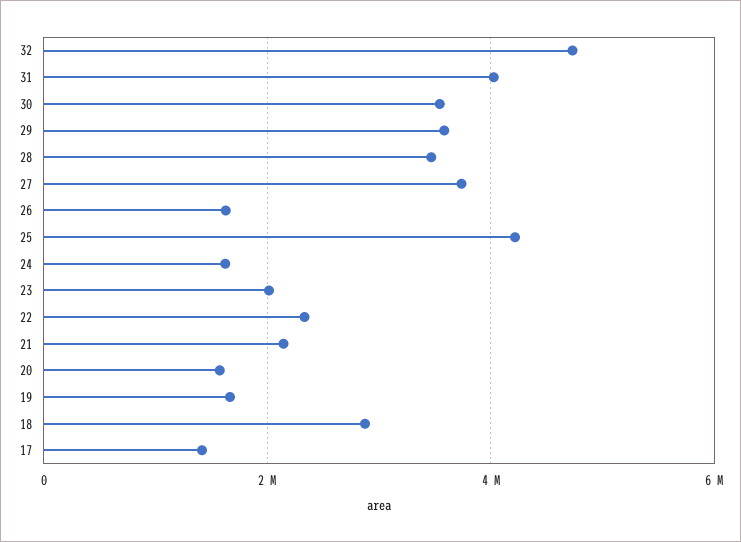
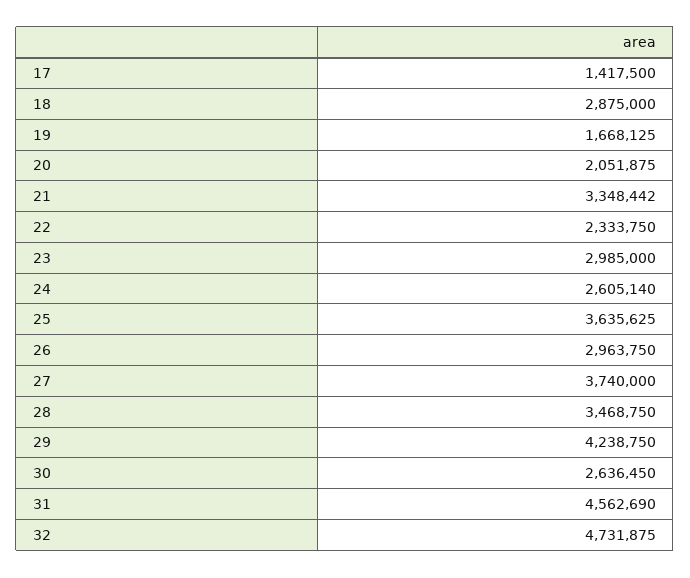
  {
    "32": 4731875,
-   "31": 4000000,
+   "31": 4562690,
-   "30": 3600000,
+   "30": 2636450,
-   "29": 3600000,
+   "29": 4238750,
    "28": 3468750,
    "27": 3740000,
-   "26": 1600000,
+   "26": 2963750,
-   "25": 4200000,
+   "25": 3635625,
-   "24": 1600000,
+   "24": 2605140,
-   "23": 2000000,
+   "23": 2985000,
    "22": 2333750,
-   "21": 2200000,
+   "21": 3348442,
-   "20": 1600000,
+   "20": 2051875,
    "19": 1668125,
    "18": 2875000,
    "17": 1417500
  }

